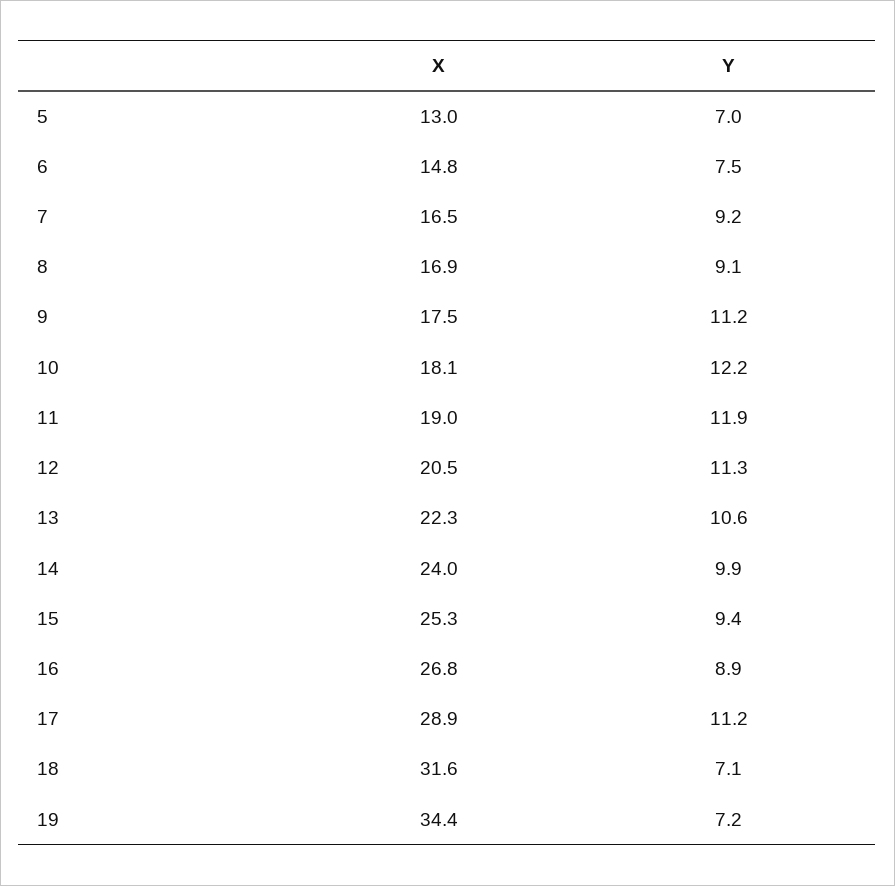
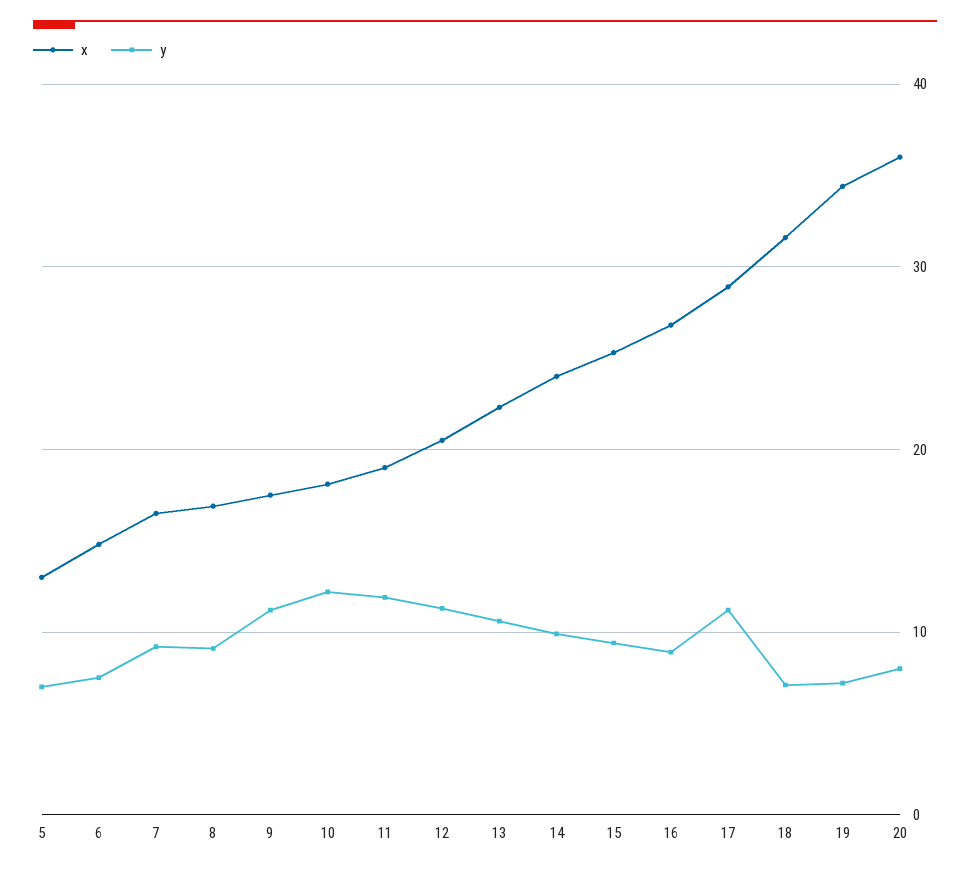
  {
    "X": {
      "5": 13,
      "6": 14.8,
      "7": 16.5,
      "8": 16.9,
      "9": 17.5,
      "10": 18.1,
      "11": 19,
      "12": 20.5,
      "13": 22.3,
      "14": 24,
      "15": 25.3,
      "16": 26.8,
      "17": 28.9,
      "18": 31.6,
-     "19": 34.4
+     "19": 34.4,
+     "20": 36
    },
    "Y": {
      "5": 7,
      "6": 7.5,
      "7": 9.2,
      "8": 9.1,
      "9": 11.2,
      "10": 12.2,
      "11": 11.9,
      "12": 11.3,
      "13": 10.6,
      "14": 9.9,
      "15": 9.4,
      "16": 8.9,
      "17": 11.2,
      "18": 7.1,
-     "19": 7.2
+     "19": 7.2,
+     "20": 8
    }
  }

